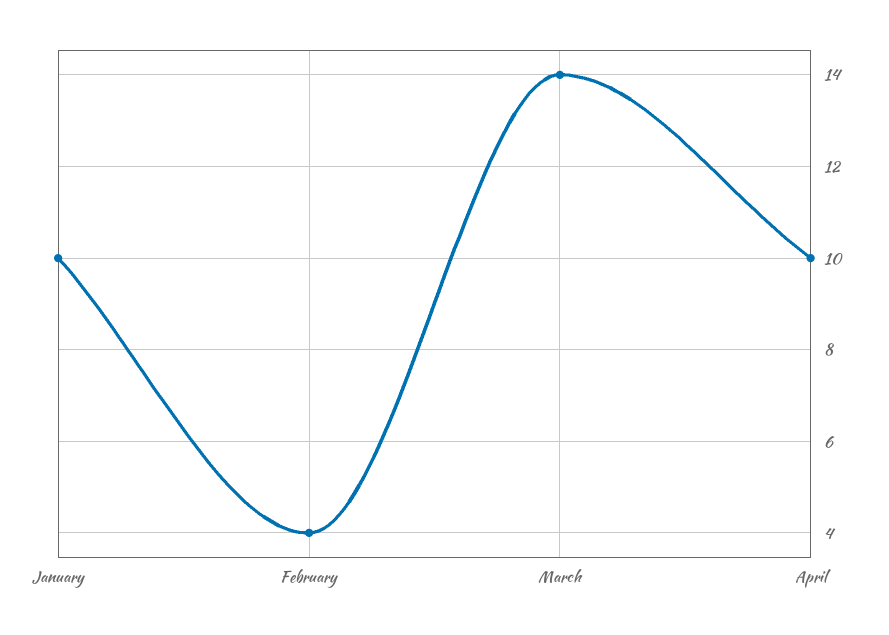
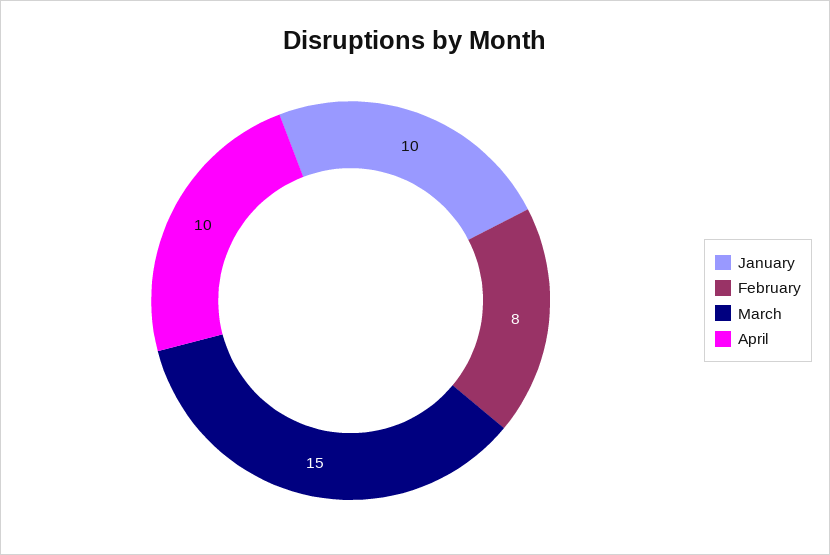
  {
    "January": 10,
-   "February": 4,
+   "February": 8,
-   "March": 14,
+   "March": 15,
    "April": 10
  }

